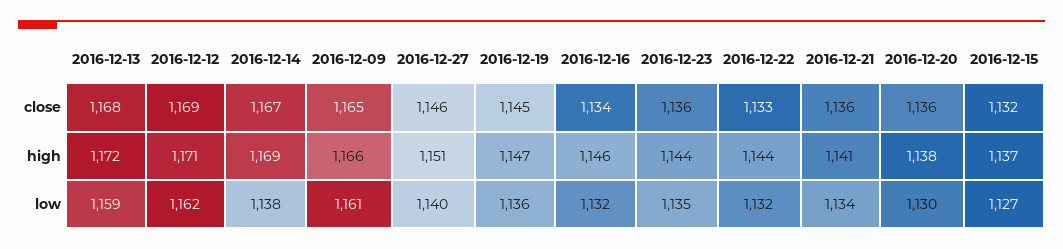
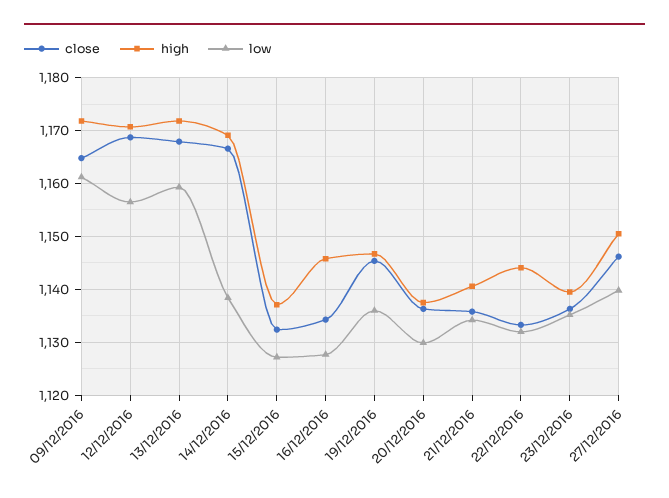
  {
    "close": {
      "2016-12-13": 1168,
      "2016-12-12": 1169,
      "2016-12-14": 1167,
      "2016-12-09": 1165,
      "2016-12-27": 1146,
      "2016-12-19": 1145,
      "2016-12-16": 1134,
      "2016-12-23": 1136,
      "2016-12-22": 1133,
      "2016-12-21": 1136,
      "2016-12-20": 1136,
      "2016-12-15": 1132
    },
    "high": {
      "2016-12-13": 1172,
      "2016-12-12": 1171,
      "2016-12-14": 1169,
-     "2016-12-09": 1166,
+     "2016-12-09": 1172,
      "2016-12-27": 1151,
      "2016-12-19": 1147,
      "2016-12-16": 1146,
-     "2016-12-23": 1144,
+     "2016-12-23": 1140,
      "2016-12-22": 1144,
      "2016-12-21": 1141,
      "2016-12-20": 1138,
      "2016-12-15": 1137
    },
    "low": {
      "2016-12-13": 1159,
-     "2016-12-12": 1162,
+     "2016-12-12": 1156,
      "2016-12-14": 1138,
      "2016-12-09": 1161,
      "2016-12-27": 1140,
      "2016-12-19": 1136,
-     "2016-12-16": 1132,
+     "2016-12-16": 1128,
      "2016-12-23": 1135,
      "2016-12-22": 1132,
      "2016-12-21": 1134,
      "2016-12-20": 1130,
      "2016-12-15": 1127
    }
  }

